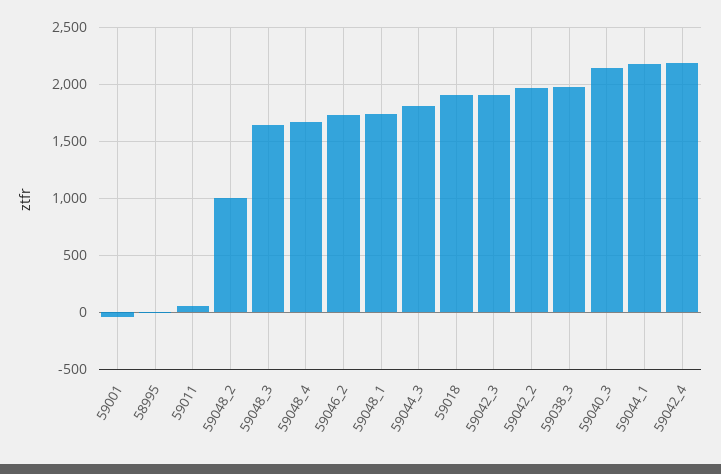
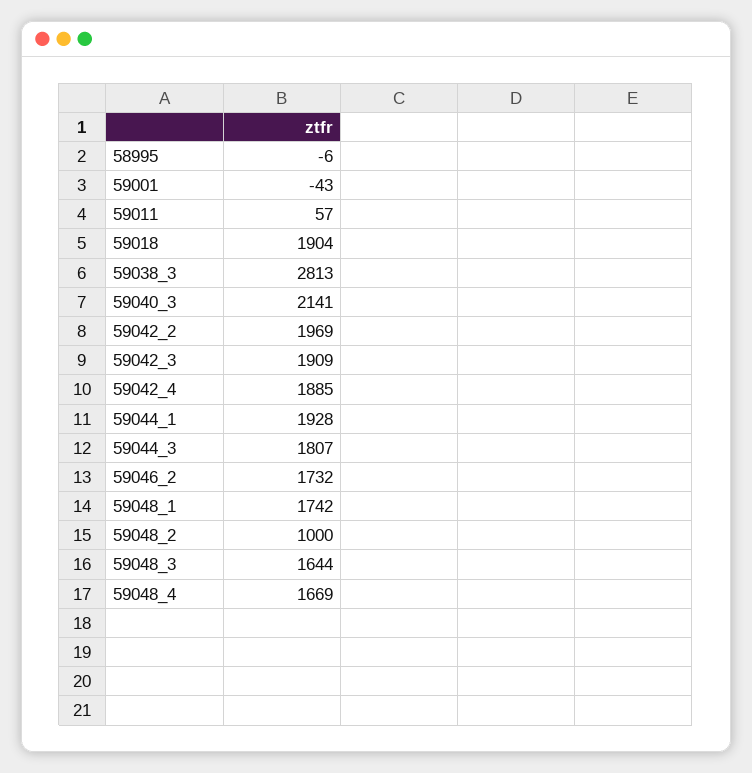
  {
    "59001": -43,
    "58995": -6,
    "59011": 57,
    "59048_2": 1000,
    "59048_3": 1644,
    "59048_4": 1669,
    "59046_2": 1732,
    "59048_1": 1742,
    "59044_3": 1807,
    "59018": 1904,
    "59042_3": 1909,
    "59042_2": 1969,
-   "59038_3": 2000,
+   "59038_3": 2813,
    "59040_3": 2141,
-   "59044_1": 2200,
+   "59044_1": 1928,
-   "59042_4": 2200
+   "59042_4": 1885
  }

